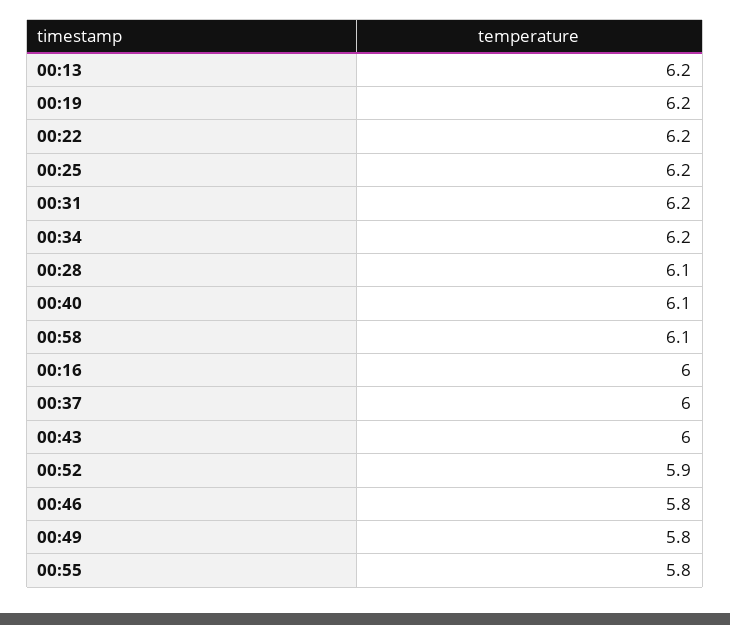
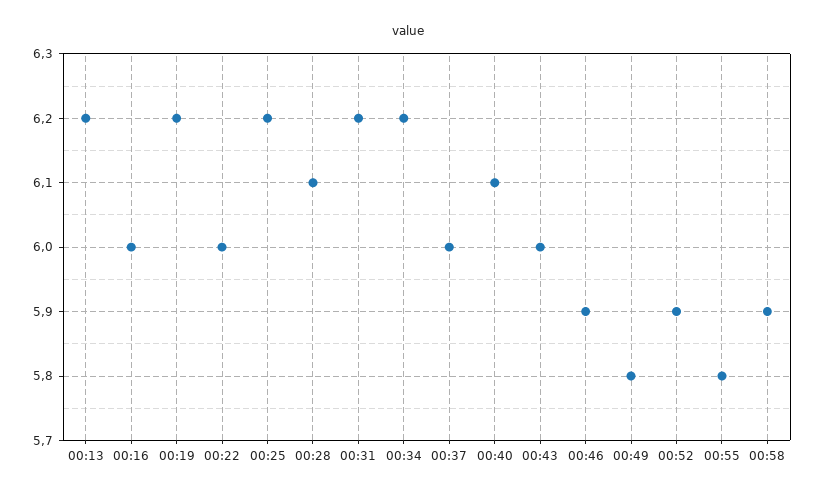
  {
    "00:13": 6.2,
    "00:19": 6.2,
-   "00:22": 6.2,
+   "00:22": 6,
    "00:25": 6.2,
    "00:31": 6.2,
    "00:34": 6.2,
    "00:28": 6.1,
    "00:40": 6.1,
-   "00:58": 6.1,
+   "00:58": 5.9,
    "00:16": 6,
    "00:37": 6,
    "00:43": 6,
    "00:52": 5.9,
-   "00:46": 5.8,
+   "00:46": 5.9,
    "00:49": 5.8,
    "00:55": 5.8
  }

